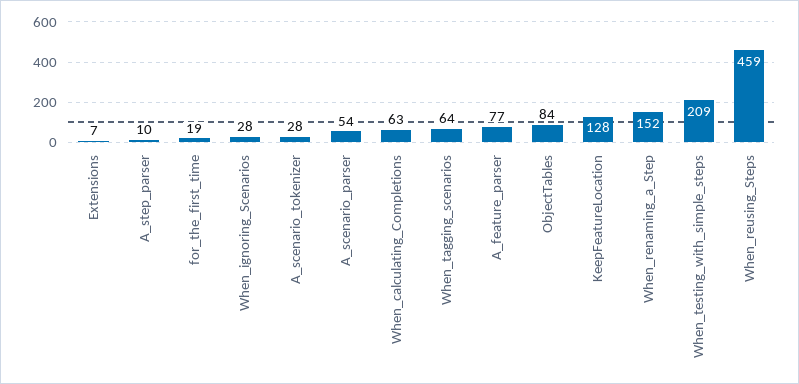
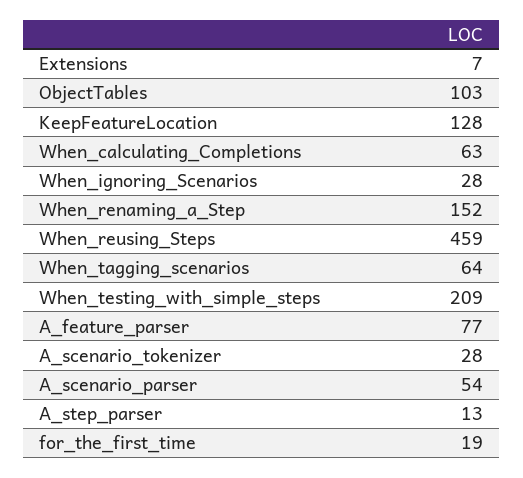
  {
    "Extensions": 7,
-   "A_step_parser": 10,
+   "A_step_parser": 13,
    "for_the_first_time": 19,
    "When_ignoring_Scenarios": 28,
    "A_scenario_tokenizer": 28,
    "A_scenario_parser": 54,
    "When_calculating_Completions": 63,
    "When_tagging_scenarios": 64,
    "A_feature_parser": 77,
-   "ObjectTables": 84,
+   "ObjectTables": 103,
    "KeepFeatureLocation": 128,
    "When_renaming_a_Step": 152,
    "When_testing_with_simple_steps": 209,
    "When_reusing_Steps": 459
  }

